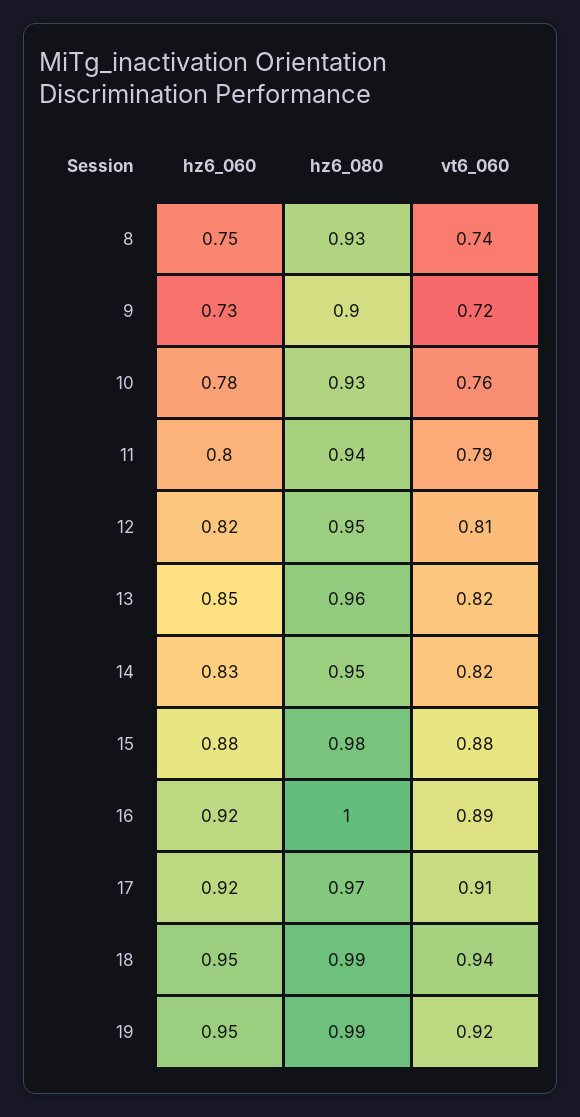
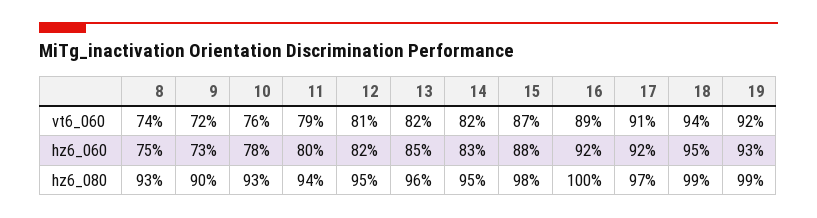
  {
    "hz6_060": {
      "8": 0.75,
      "9": 0.73,
      "10": 0.78,
      "11": 0.8,
      "12": 0.82,
      "13": 0.85,
      "14": 0.83,
      "15": 0.88,
      "16": 0.92,
      "17": 0.92,
      "18": 0.95,
-     "19": 0.95
+     "19": 0.93
    },
    "hz6_080": {
      "8": 0.93,
      "9": 0.9,
      "10": 0.93,
      "11": 0.94,
      "12": 0.95,
      "13": 0.96,
      "14": 0.95,
      "15": 0.98,
      "16": 1,
      "17": 0.97,
      "18": 0.99,
      "19": 0.99
    },
    "vt6_060": {
      "8": 0.74,
      "9": 0.72,
      "10": 0.76,
      "11": 0.79,
      "12": 0.81,
      "13": 0.82,
      "14": 0.82,
-     "15": 0.88,
+     "15": 0.87,
      "16": 0.89,
      "17": 0.91,
      "18": 0.94,
      "19": 0.92
    }
  }

